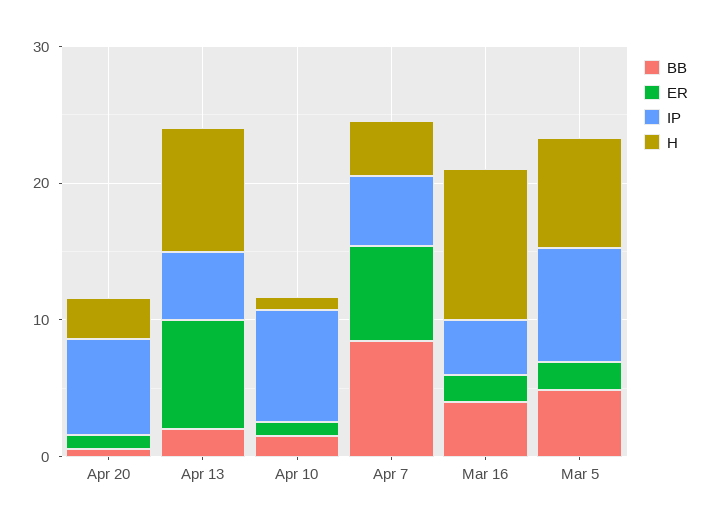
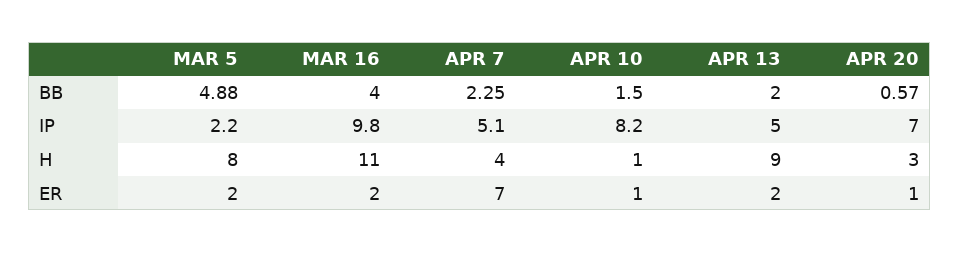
  {
    "BB": {
      "Apr 20": 0.57,
      "Apr 13": 2,
      "Apr 10": 1.5,
-     "Apr 7": 8,
+     "Apr 7": 2.25,
      "Mar 16": 4,
      "Mar 5": 4.88
    },
    "ER": {
      "Apr 20": 1,
-     "Apr 13": 8,
+     "Apr 13": 2,
      "Apr 10": 1,
      "Apr 7": 7,
      "Mar 16": 2,
      "Mar 5": 2
    },
    "IP": {
      "Apr 20": 7,
      "Apr 13": 5,
      "Apr 10": 8.2,
      "Apr 7": 5.1,
-     "Mar 16": 4,
+     "Mar 16": 9.8,
-     "Mar 5": 8
+     "Mar 5": 2.2
    },
    "H": {
      "Apr 20": 3,
      "Apr 13": 9,
      "Apr 10": 1,
      "Apr 7": 4,
      "Mar 16": 11,
      "Mar 5": 8
    }
  }

